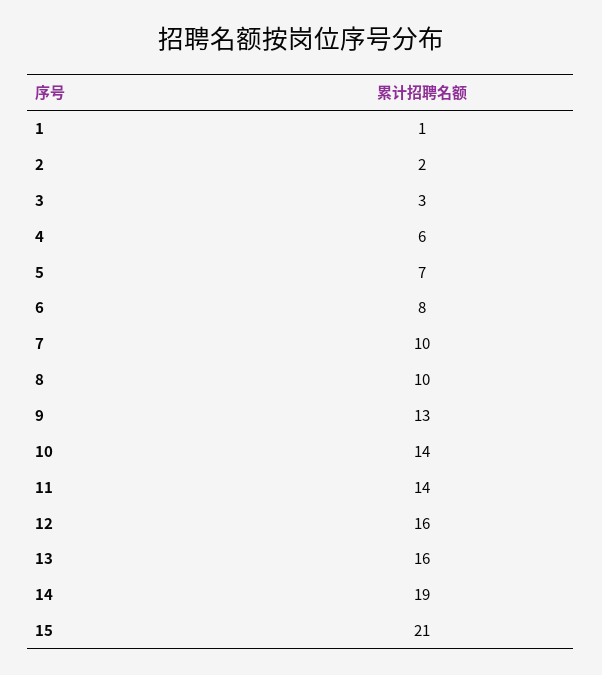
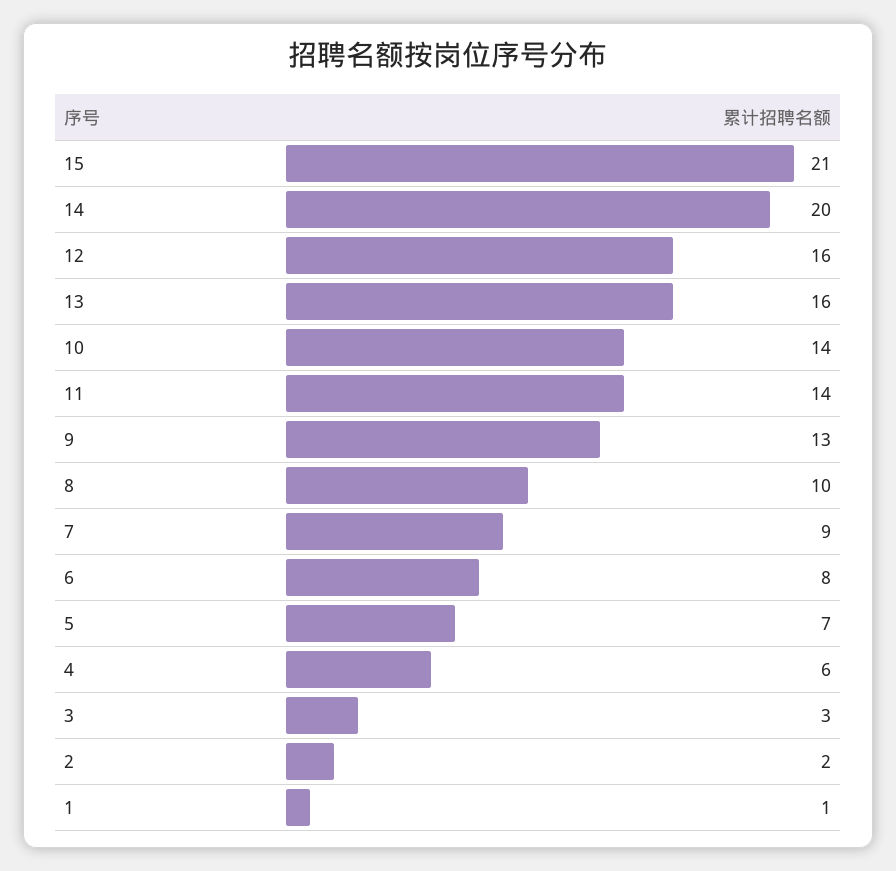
  {
    "1": 1,
    "2": 2,
    "3": 3,
    "4": 6,
    "5": 7,
    "6": 8,
-   "7": 10,
+   "7": 9,
    "8": 10,
    "9": 13,
    "10": 14,
    "11": 14,
    "12": 16,
    "13": 16,
-   "14": 19,
+   "14": 20,
    "15": 21
  }

